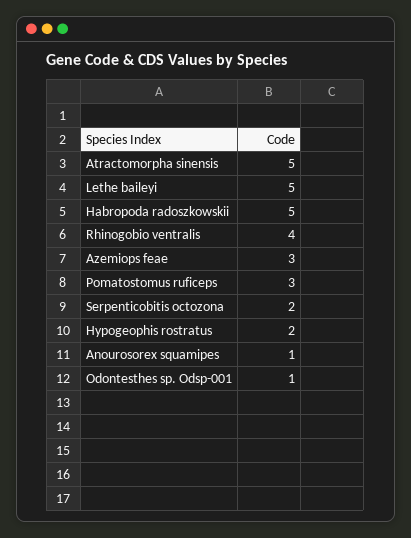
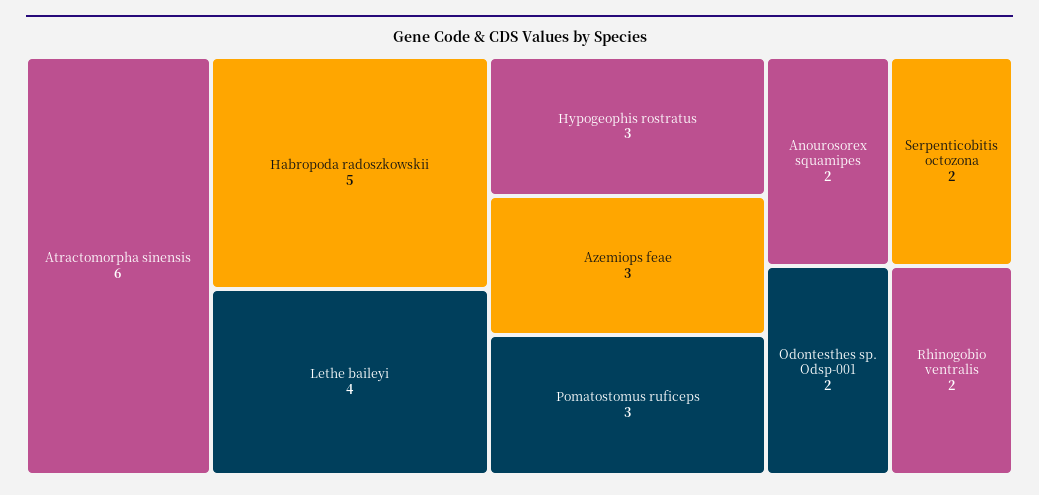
  {
-   "Atractomorpha sinensis": 5,
+   "Atractomorpha sinensis": 6,
-   "Lethe baileyi": 5,
+   "Lethe baileyi": 4,
    "Habropoda radoszkowskii": 5,
-   "Rhinogobio ventralis": 4,
+   "Rhinogobio ventralis": 2,
    "Azemiops feae": 3,
    "Pomatostomus ruficeps": 3,
    "Serpenticobitis octozona": 2,
-   "Hypogeophis rostratus": 2,
+   "Hypogeophis rostratus": 3,
-   "Anourosorex squamipes": 1,
+   "Anourosorex squamipes": 2,
-   "Odontesthes sp. Odsp-001": 1
+   "Odontesthes sp. Odsp-001": 2
  }

